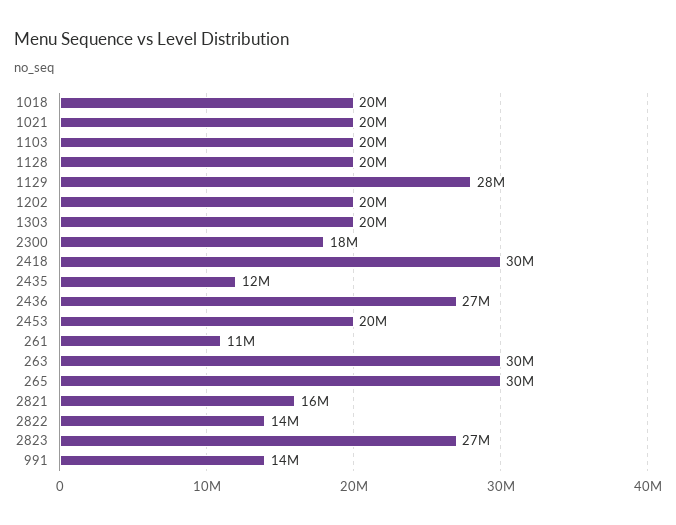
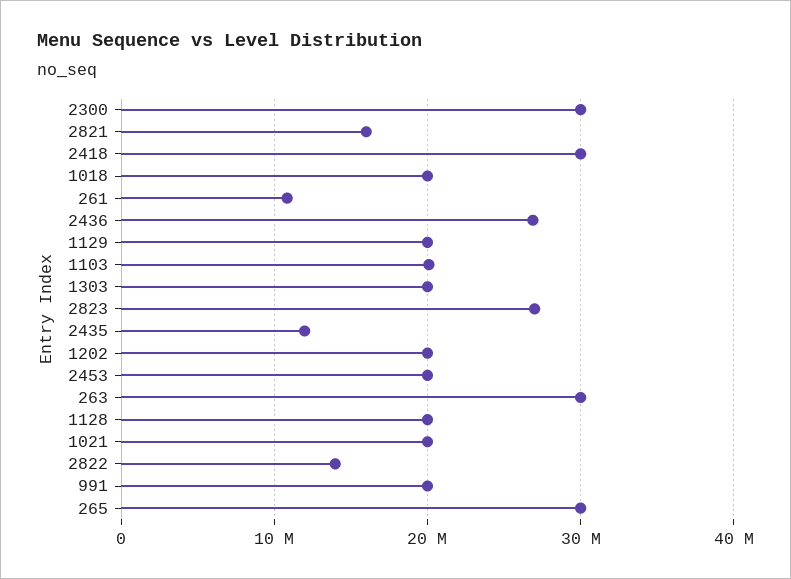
  {
    "1018": 20000000,
    "1021": 20000000,
    "1103": 20000000,
    "1128": 20000000,
-   "1129": 28000000,
+   "1129": 20000000,
    "1202": 20000000,
    "1303": 20000000,
-   "2300": 18000000,
+   "2300": 30000000,
    "2418": 30000000,
    "2435": 12000000,
    "2436": 27000000,
    "2453": 20000000,
    "261": 11000000,
    "263": 30000000,
    "265": 30000000,
    "2821": 16000000,
    "2822": 14000000,
    "2823": 27000000,
-   "991": 14000000
+   "991": 20000000
  }

